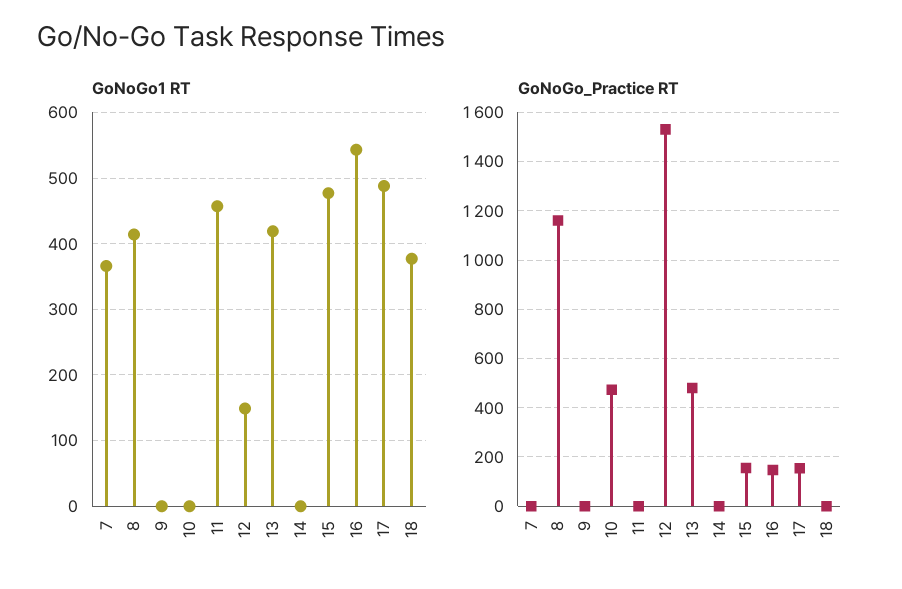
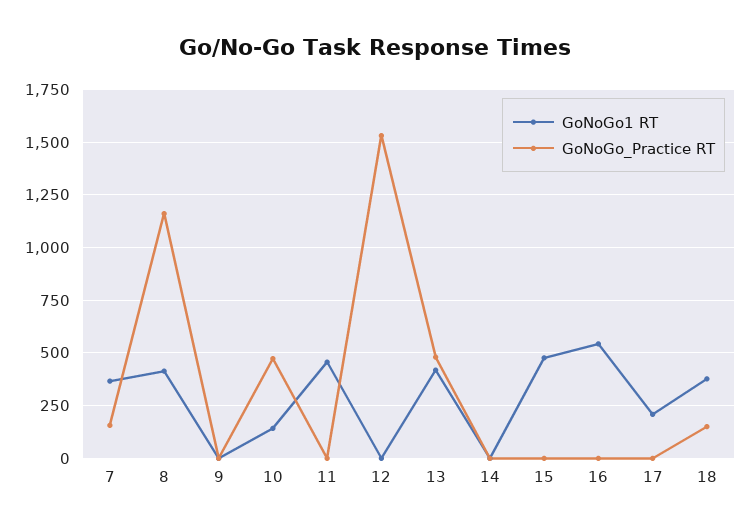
  {
    "GoNoGo1 RT": {
      "7": 370,
      "8": 410,
      "9": 0,
-     "10": 0,
+     "10": 150,
      "11": 460,
-     "12": 150,
+     "12": 0,
      "13": 420,
      "14": 0,
      "15": 480,
      "16": 540,
-     "17": 490,
+     "17": 200,
      "18": 380
    },
    "GoNoGo_Practice RT": {
-     "7": 0,
+     "7": 150,
      "8": 1150,
      "9": 0,
      "10": 475,
      "11": 0,
      "12": 1525,
      "13": 475,
      "14": 0,
-     "15": 150,
+     "15": 0,
-     "16": 150,
+     "16": 0,
-     "17": 150,
+     "17": 0,
-     "18": 0
+     "18": 150
    }
  }

